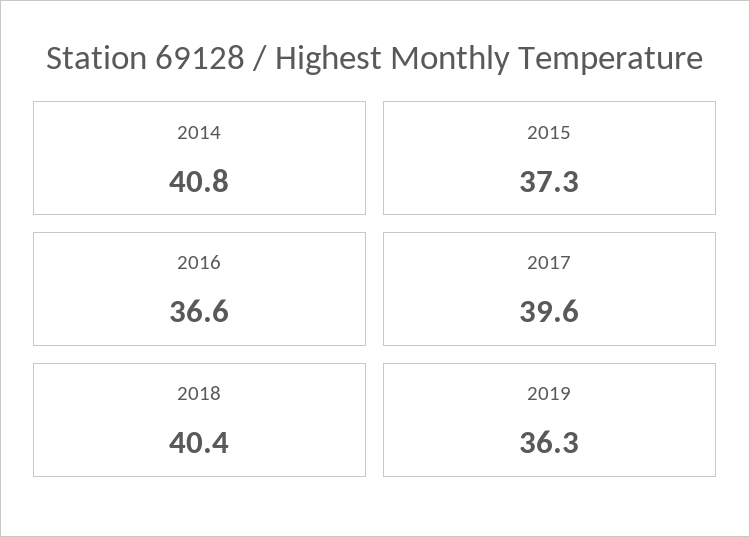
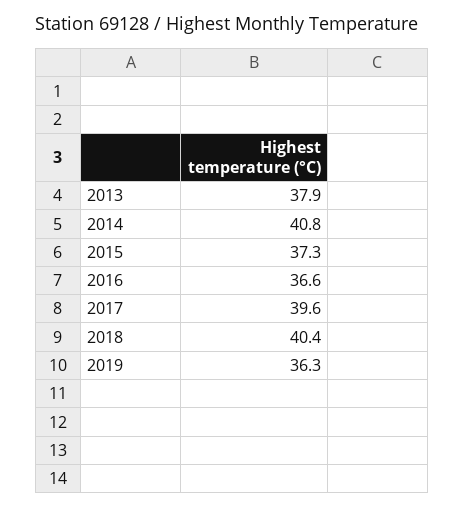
  {
    "2014": 40.8,
    "2015": 37.3,
    "2016": 36.6,
    "2017": 39.6,
    "2018": 40.4,
-   "2019": 36.3
+   "2019": 36.3,
+   "2013": 37.9
  }

